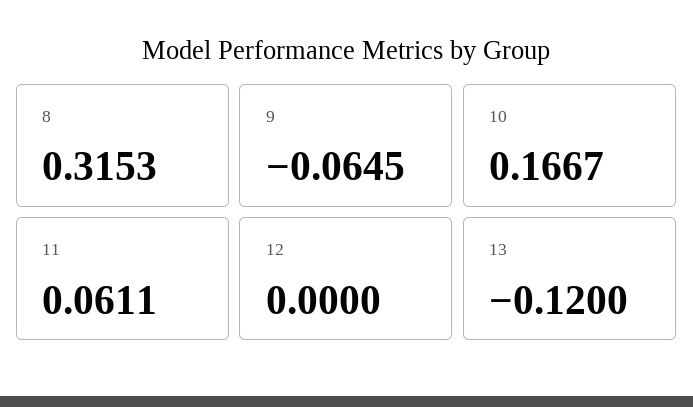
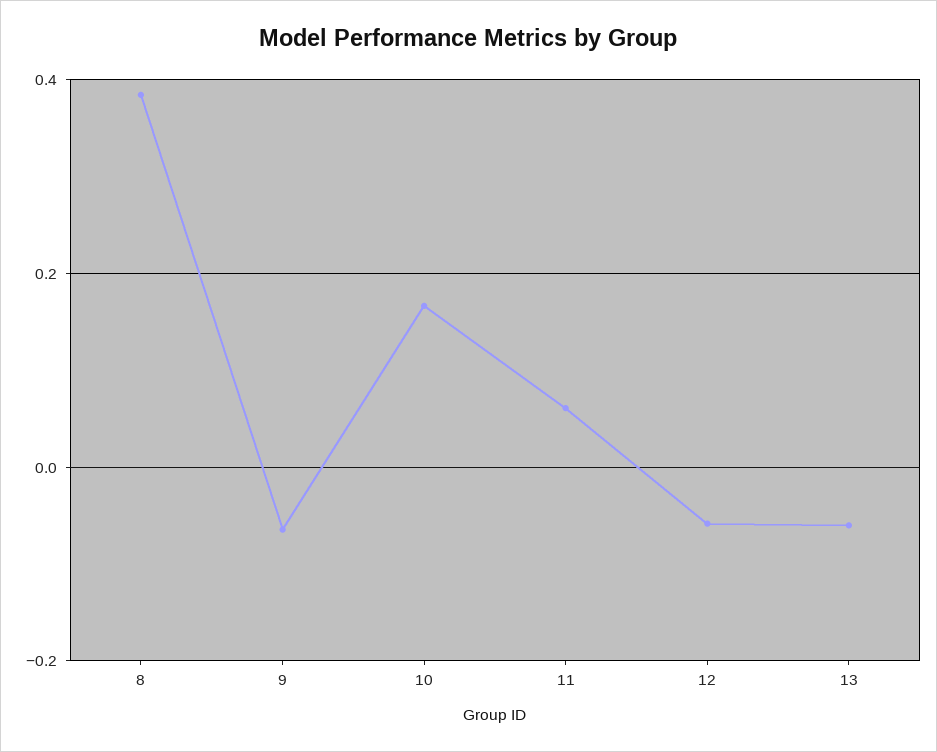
  {
-   "8": 0.3153,
+   "8": 0.38,
    "9": -0.0645,
    "10": 0.1667,
    "11": 0.0611,
-   "12": 0,
+   "12": -0.06,
-   "13": -0.12
+   "13": -0.06
  }

